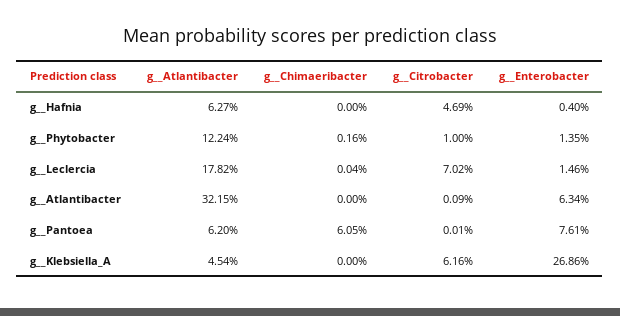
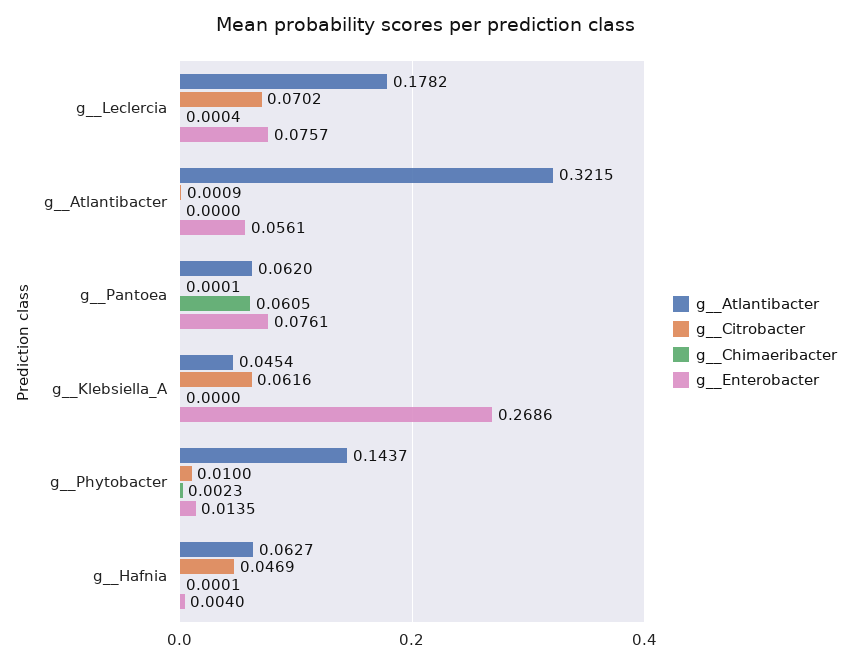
  {
    "g__Atlantibacter": {
      "g__Hafnia": 0.0627,
-     "g__Phytobacter": 0.1224,
+     "g__Phytobacter": 0.1437,
      "g__Leclercia": 0.1782,
      "g__Atlantibacter": 0.3215,
      "g__Pantoea": 0.062,
      "g__Klebsiella_A": 0.0454
    },
    "g__Chimaeribacter": {
-     "g__Hafnia": 0,
+     "g__Hafnia": 0.0001,
-     "g__Phytobacter": 0.0016,
+     "g__Phytobacter": 0.0023,
      "g__Leclercia": 0.0004,
      "g__Atlantibacter": 0,
      "g__Pantoea": 0.0605,
      "g__Klebsiella_A": 0
    },
    "g__Citrobacter": {
      "g__Hafnia": 0.0469,
      "g__Phytobacter": 0.01,
      "g__Leclercia": 0.0702,
      "g__Atlantibacter": 0.0009,
      "g__Pantoea": 0.0001,
      "g__Klebsiella_A": 0.0616
    },
    "g__Enterobacter": {
      "g__Hafnia": 0.004,
      "g__Phytobacter": 0.0135,
-     "g__Leclercia": 0.0146,
+     "g__Leclercia": 0.0757,
-     "g__Atlantibacter": 0.0634,
+     "g__Atlantibacter": 0.0561,
      "g__Pantoea": 0.0761,
      "g__Klebsiella_A": 0.2686
    }
  }

